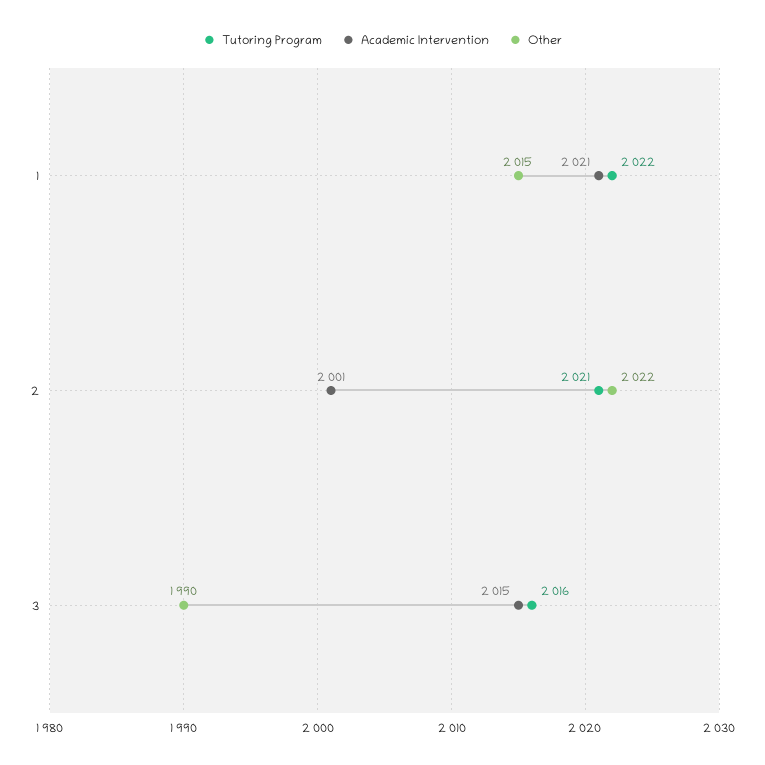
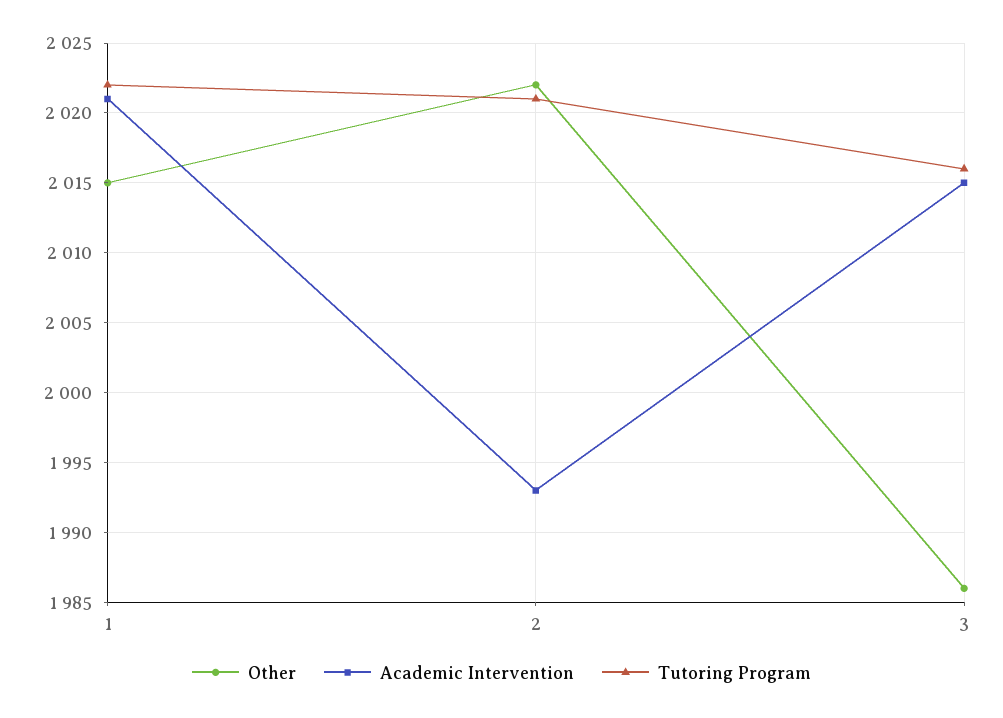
  {
    "Tutoring Program": {
      "1": 2022,
      "2": 2021,
      "3": 2016
    },
    "Academic Intervention": {
      "1": 2021,
-     "2": 2001,
+     "2": 1993,
      "3": 2015
    },
    "Other": {
      "1": 2015,
      "2": 2022,
-     "3": 1990
+     "3": 1986
    }
  }

